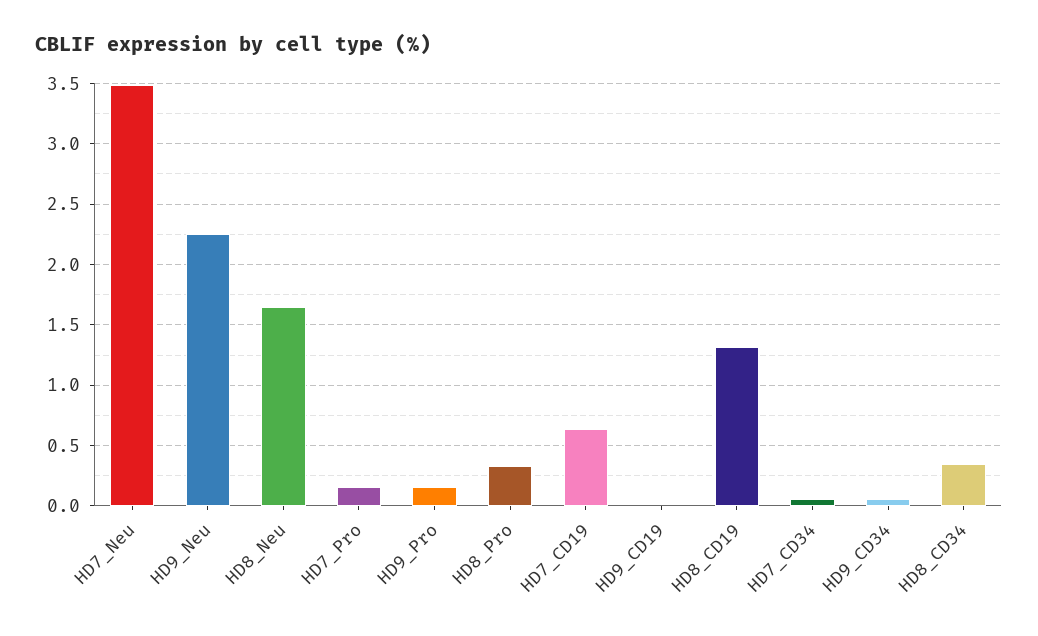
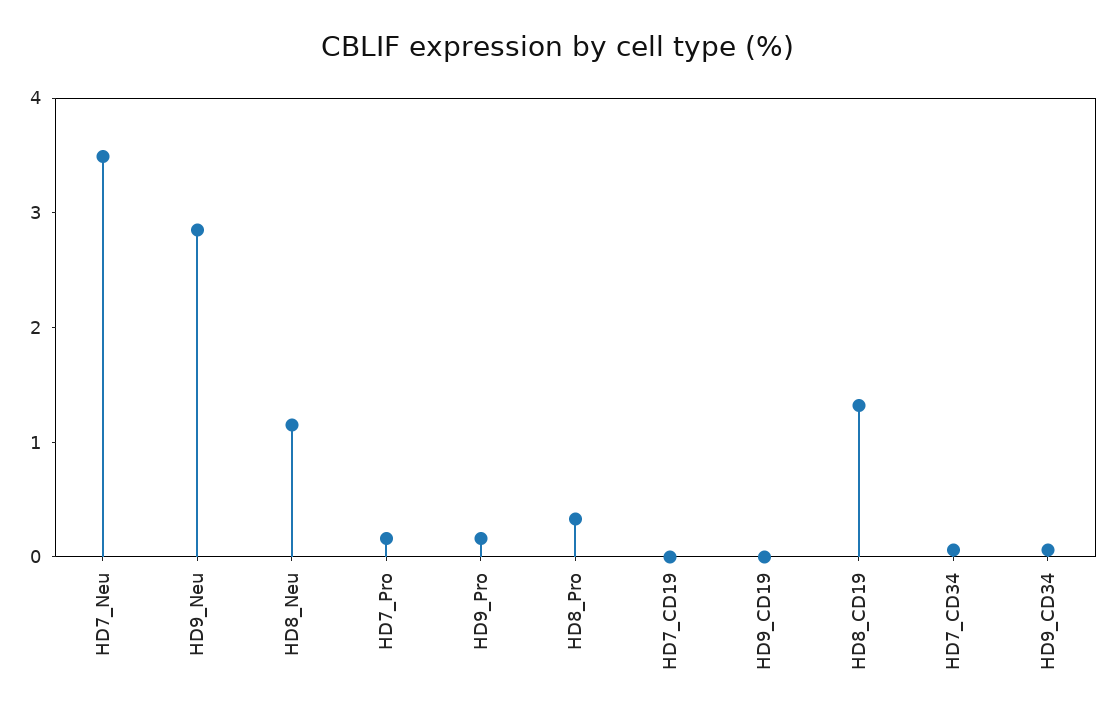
  {
    "HD7_Neu": 3.5,
-   "HD9_Neu": 2.25,
+   "HD9_Neu": 2.8,
-   "HD8_Neu": 1.65,
+   "HD8_Neu": 1.2,
    "HD7_Pro": 0.15,
    "HD9_Pro": 0.15,
    "HD8_Pro": 0.35,
-   "HD7_CD19": 0.65,
+   "HD7_CD19": 0,
    "HD9_CD19": 0,
    "HD8_CD19": 1.3,
    "HD7_CD34": 0.05,
-   "HD9_CD34": 0.05,
+   "HD9_CD34": 0.05
-   "HD8_CD34": 0.35
  }

